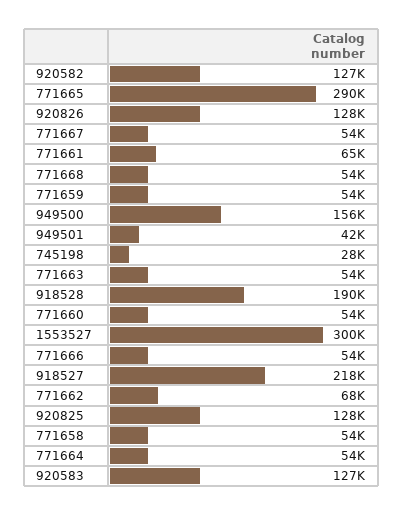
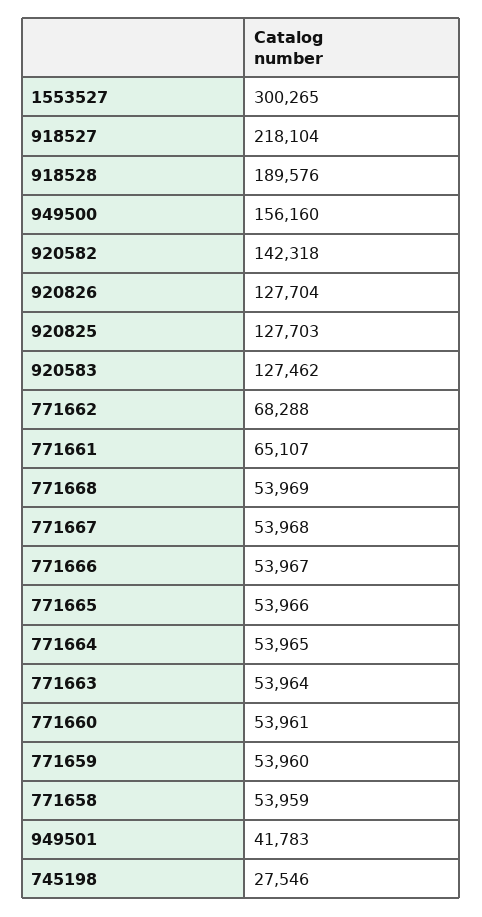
  {
-   "920582": 127000,
+   "920582": 142318,
-   "771665": 290000,
+   "771665": 53966,
    "920826": 127704,
    "771667": 53968,
    "771661": 65107,
    "771668": 53969,
    "771659": 53960,
    "949500": 156160,
    "949501": 41783,
    "745198": 27546,
    "771663": 53964,
    "918528": 189576,
    "771660": 53961,
    "1553527": 300265,
    "771666": 53967,
    "918527": 218104,
    "771662": 68288,
    "920825": 127703,
    "771658": 53959,
    "771664": 53965,
    "920583": 127462
  }

